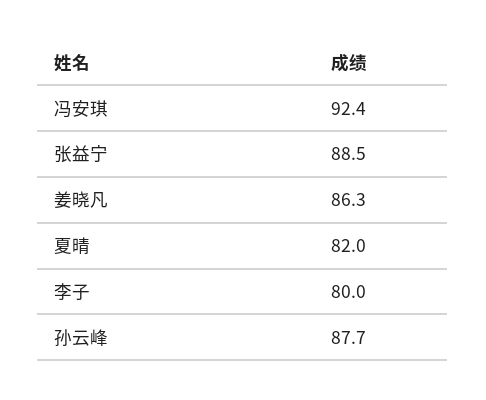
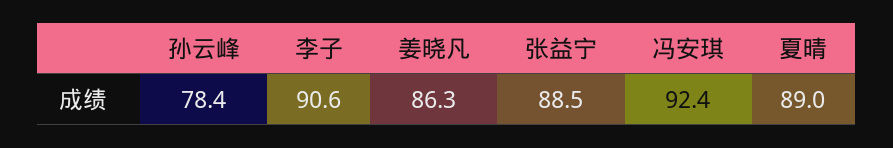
  {
    "冯安琪": 92.4,
    "张益宁": 88.5,
    "姜晓凡": 86.3,
-   "夏晴": 82,
+   "夏晴": 89,
-   "李子": 80,
+   "李子": 90.6,
-   "孙云峰": 87.7
+   "孙云峰": 78.4
  }

